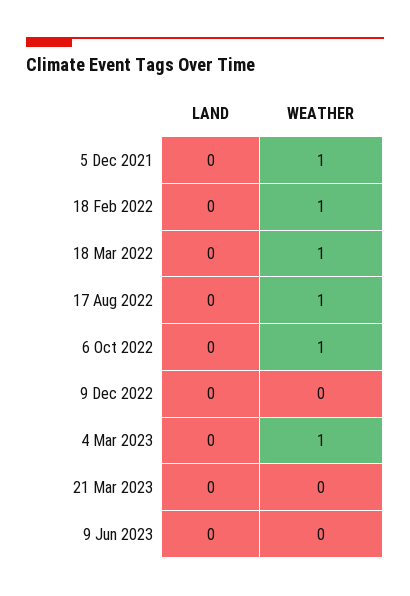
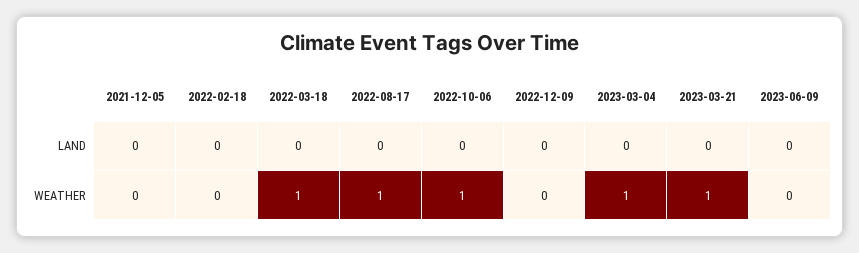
  {
    "LAND": {
      "5 Dec 2021": 0,
      "18 Feb 2022": 0,
      "18 Mar 2022": 0,
      "17 Aug 2022": 0,
      "6 Oct 2022": 0,
      "9 Dec 2022": 0,
      "4 Mar 2023": 0,
      "21 Mar 2023": 0,
      "9 Jun 2023": 0
    },
    "WEATHER": {
-     "5 Dec 2021": 1,
+     "5 Dec 2021": 0,
-     "18 Feb 2022": 1,
+     "18 Feb 2022": 0,
      "18 Mar 2022": 1,
      "17 Aug 2022": 1,
      "6 Oct 2022": 1,
      "9 Dec 2022": 0,
      "4 Mar 2023": 1,
-     "21 Mar 2023": 0,
+     "21 Mar 2023": 1,
      "9 Jun 2023": 0
    }
  }

